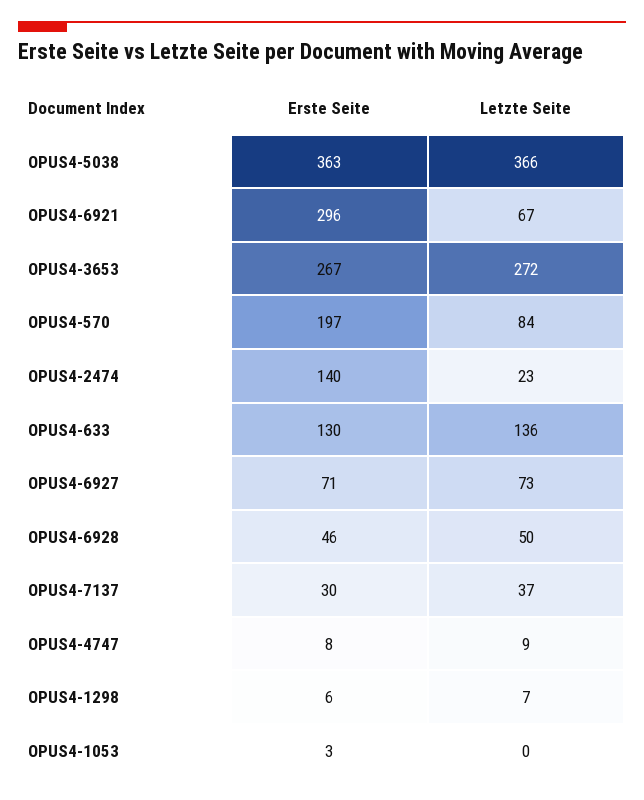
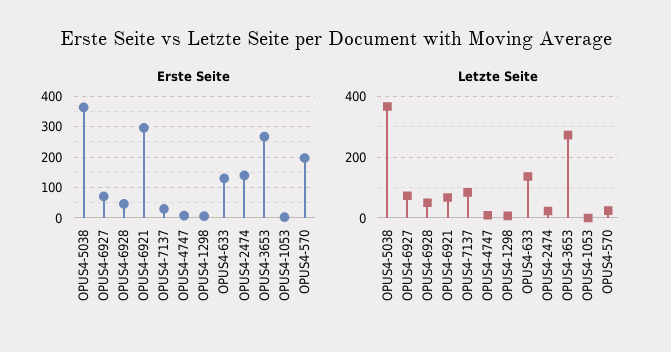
  {
    "Erste Seite": {
      "OPUS4-5038": 363,
      "OPUS4-6921": 296,
      "OPUS4-3653": 267,
      "OPUS4-570": 197,
      "OPUS4-2474": 140,
      "OPUS4-633": 130,
      "OPUS4-6927": 71,
      "OPUS4-6928": 46,
      "OPUS4-7137": 30,
      "OPUS4-4747": 8,
      "OPUS4-1298": 6,
      "OPUS4-1053": 3
    },
    "Letzte Seite": {
      "OPUS4-5038": 366,
      "OPUS4-6921": 67,
      "OPUS4-3653": 272,
-     "OPUS4-570": 84,
+     "OPUS4-570": 20,
      "OPUS4-2474": 23,
      "OPUS4-633": 136,
      "OPUS4-6927": 73,
      "OPUS4-6928": 50,
-     "OPUS4-7137": 37,
+     "OPUS4-7137": 80,
      "OPUS4-4747": 9,
      "OPUS4-1298": 7,
      "OPUS4-1053": 0
    }
  }

